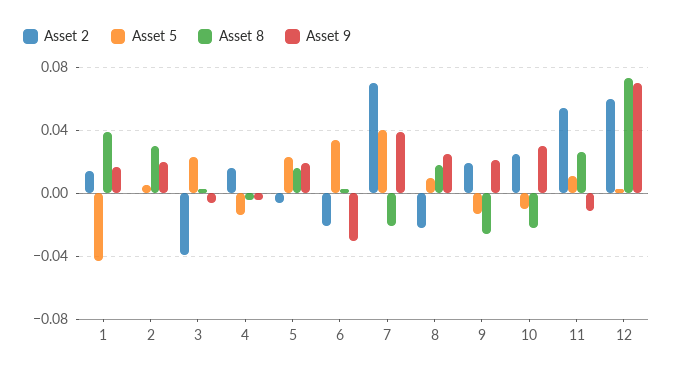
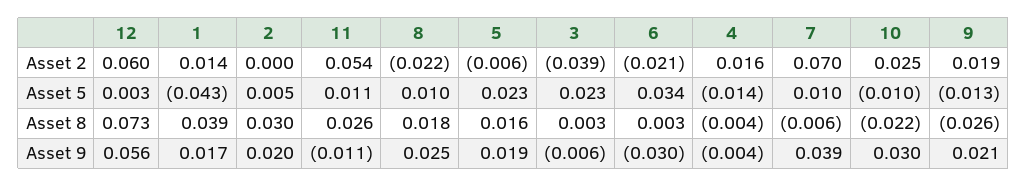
  {
    "Asset 2": {
      "1": 0.014,
      "2": 0,
      "3": -0.039,
      "4": 0.016,
      "5": -0.006,
      "6": -0.021,
      "7": 0.07,
      "8": -0.022,
      "9": 0.019,
      "10": 0.025,
      "11": 0.054,
      "12": 0.06
    },
    "Asset 5": {
      "1": -0.043,
      "2": 0.005,
      "3": 0.023,
      "4": -0.014,
      "5": 0.023,
      "6": 0.034,
-     "7": 0.04,
+     "7": 0.01,
      "8": 0.01,
      "9": -0.013,
      "10": -0.01,
      "11": 0.011,
      "12": 0.003
    },
    "Asset 8": {
      "1": 0.039,
      "2": 0.03,
      "3": 0.003,
      "4": -0.004,
      "5": 0.016,
      "6": 0.003,
-     "7": -0.02,
+     "7": -0.006,
      "8": 0.018,
      "9": -0.026,
      "10": -0.022,
      "11": 0.026,
      "12": 0.073
    },
    "Asset 9": {
      "1": 0.017,
      "2": 0.02,
      "3": -0.006,
      "4": -0.004,
      "5": 0.019,
      "6": -0.03,
      "7": 0.039,
      "8": 0.025,
      "9": 0.021,
      "10": 0.03,
      "11": -0.011,
-     "12": 0.07
+     "12": 0.056
    }
  }

